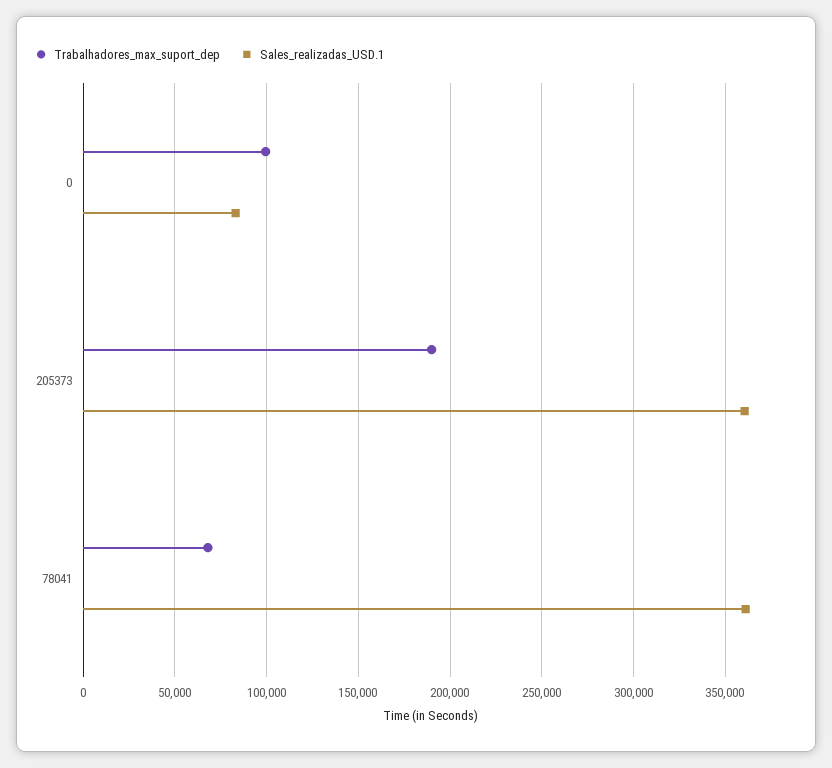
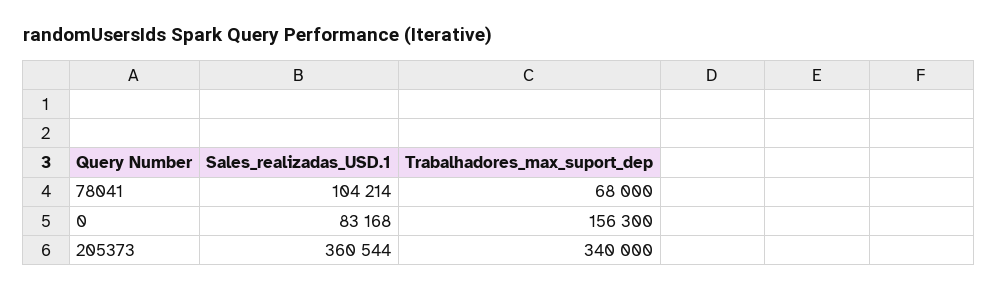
  {
    "Trabalhadores_max_suport_dep": {
-     "0": 100000,
+     "0": 156300,
-     "205373": 190000,
+     "205373": 340000,
      "78041": 68000
    },
    "Sales_realizadas_USD.1": {
      "0": 83168,
      "205373": 360544,
-     "78041": 360000
+     "78041": 104214
    }
  }

